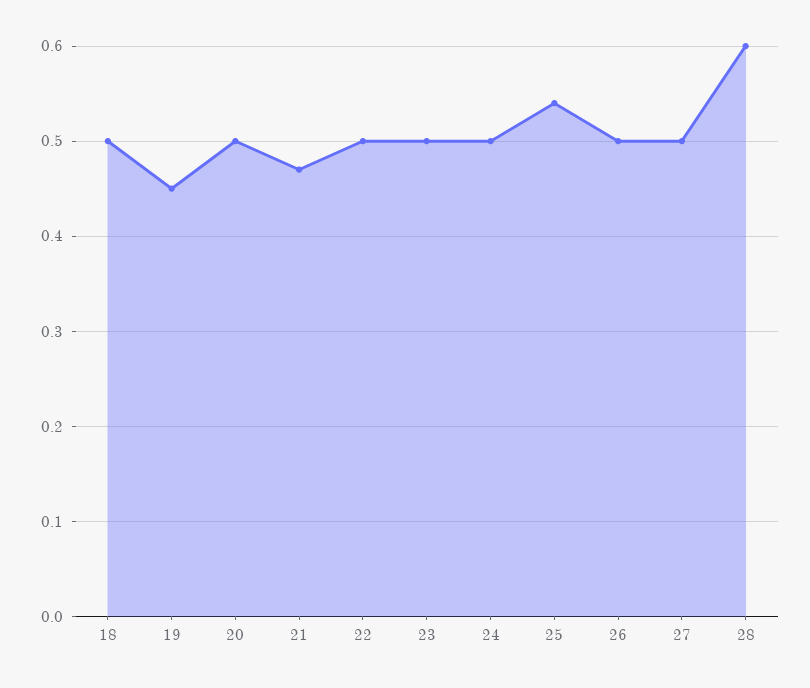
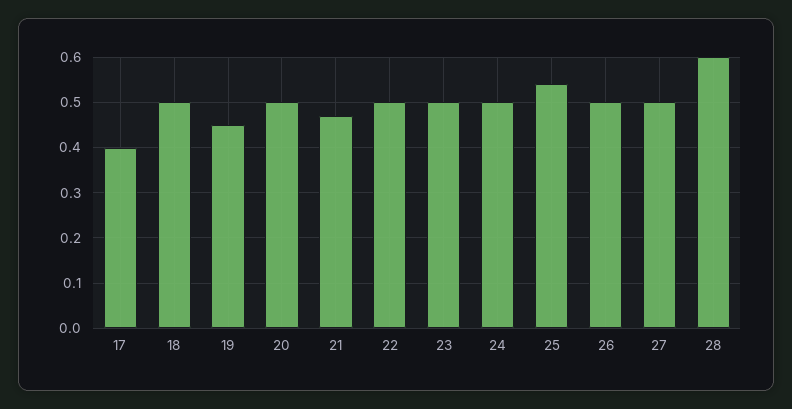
  {
    "18": 0.5,
    "19": 0.45,
    "20": 0.5,
    "21": 0.47,
    "22": 0.5,
    "23": 0.5,
    "24": 0.5,
    "25": 0.54,
    "26": 0.5,
    "27": 0.5,
-   "28": 0.6
+   "28": 0.6,
+   "17": 0.4
  }

